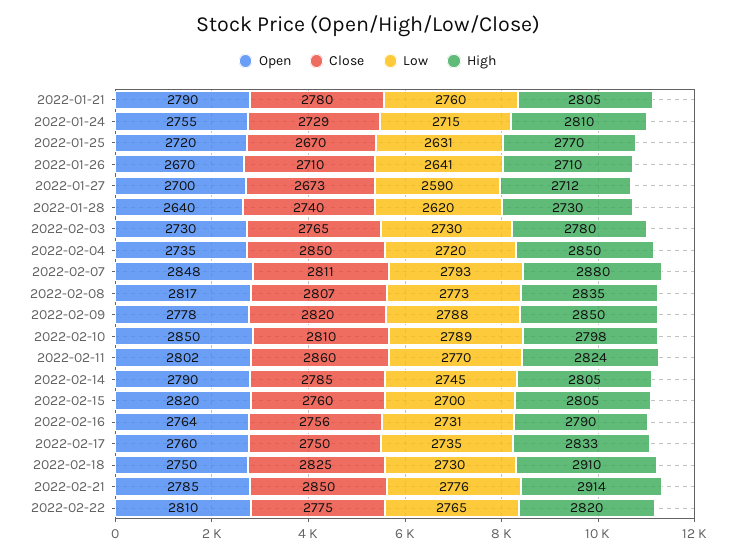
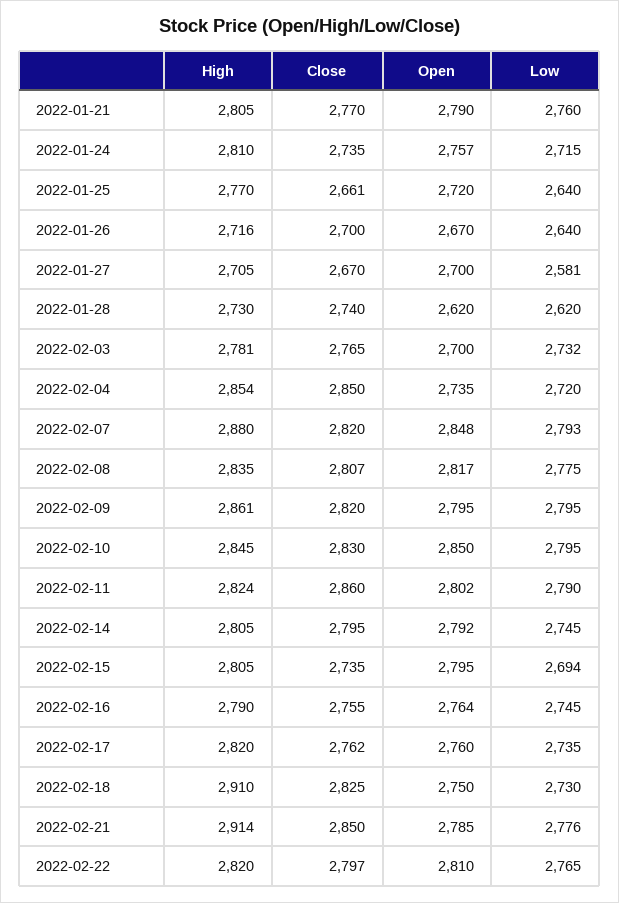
  {
    "Open": {
      "2022-01-21": 2790,
-     "2022-01-24": 2755,
+     "2022-01-24": 2757,
      "2022-01-25": 2720,
      "2022-01-26": 2670,
      "2022-01-27": 2700,
-     "2022-01-28": 2640,
+     "2022-01-28": 2620,
-     "2022-02-03": 2730,
+     "2022-02-03": 2700,
      "2022-02-04": 2735,
      "2022-02-07": 2848,
      "2022-02-08": 2817,
-     "2022-02-09": 2778,
+     "2022-02-09": 2795,
      "2022-02-10": 2850,
      "2022-02-11": 2802,
-     "2022-02-14": 2790,
+     "2022-02-14": 2792,
-     "2022-02-15": 2820,
+     "2022-02-15": 2795,
      "2022-02-16": 2764,
      "2022-02-17": 2760,
      "2022-02-18": 2750,
      "2022-02-21": 2785,
      "2022-02-22": 2810
    },
    "Close": {
-     "2022-01-21": 2780,
+     "2022-01-21": 2770,
-     "2022-01-24": 2729,
+     "2022-01-24": 2735,
-     "2022-01-25": 2670,
+     "2022-01-25": 2661,
-     "2022-01-26": 2710,
+     "2022-01-26": 2700,
-     "2022-01-27": 2673,
+     "2022-01-27": 2670,
      "2022-01-28": 2740,
      "2022-02-03": 2765,
      "2022-02-04": 2850,
-     "2022-02-07": 2811,
+     "2022-02-07": 2820,
      "2022-02-08": 2807,
      "2022-02-09": 2820,
-     "2022-02-10": 2810,
+     "2022-02-10": 2830,
      "2022-02-11": 2860,
-     "2022-02-14": 2785,
+     "2022-02-14": 2795,
-     "2022-02-15": 2760,
+     "2022-02-15": 2735,
-     "2022-02-16": 2756,
+     "2022-02-16": 2755,
-     "2022-02-17": 2750,
+     "2022-02-17": 2762,
      "2022-02-18": 2825,
      "2022-02-21": 2850,
-     "2022-02-22": 2775
+     "2022-02-22": 2797
    },
    "Low": {
      "2022-01-21": 2760,
      "2022-01-24": 2715,
-     "2022-01-25": 2631,
+     "2022-01-25": 2640,
-     "2022-01-26": 2641,
+     "2022-01-26": 2640,
-     "2022-01-27": 2590,
+     "2022-01-27": 2581,
      "2022-01-28": 2620,
-     "2022-02-03": 2730,
+     "2022-02-03": 2732,
      "2022-02-04": 2720,
      "2022-02-07": 2793,
-     "2022-02-08": 2773,
+     "2022-02-08": 2775,
-     "2022-02-09": 2788,
+     "2022-02-09": 2795,
-     "2022-02-10": 2789,
+     "2022-02-10": 2795,
-     "2022-02-11": 2770,
+     "2022-02-11": 2790,
      "2022-02-14": 2745,
-     "2022-02-15": 2700,
+     "2022-02-15": 2694,
-     "2022-02-16": 2731,
+     "2022-02-16": 2745,
      "2022-02-17": 2735,
      "2022-02-18": 2730,
      "2022-02-21": 2776,
      "2022-02-22": 2765
    },
    "High": {
      "2022-01-21": 2805,
      "2022-01-24": 2810,
      "2022-01-25": 2770,
-     "2022-01-26": 2710,
+     "2022-01-26": 2716,
-     "2022-01-27": 2712,
+     "2022-01-27": 2705,
      "2022-01-28": 2730,
-     "2022-02-03": 2780,
+     "2022-02-03": 2781,
-     "2022-02-04": 2850,
+     "2022-02-04": 2854,
      "2022-02-07": 2880,
      "2022-02-08": 2835,
-     "2022-02-09": 2850,
+     "2022-02-09": 2861,
-     "2022-02-10": 2798,
+     "2022-02-10": 2845,
      "2022-02-11": 2824,
      "2022-02-14": 2805,
      "2022-02-15": 2805,
      "2022-02-16": 2790,
-     "2022-02-17": 2833,
+     "2022-02-17": 2820,
      "2022-02-18": 2910,
      "2022-02-21": 2914,
      "2022-02-22": 2820
    }
  }

